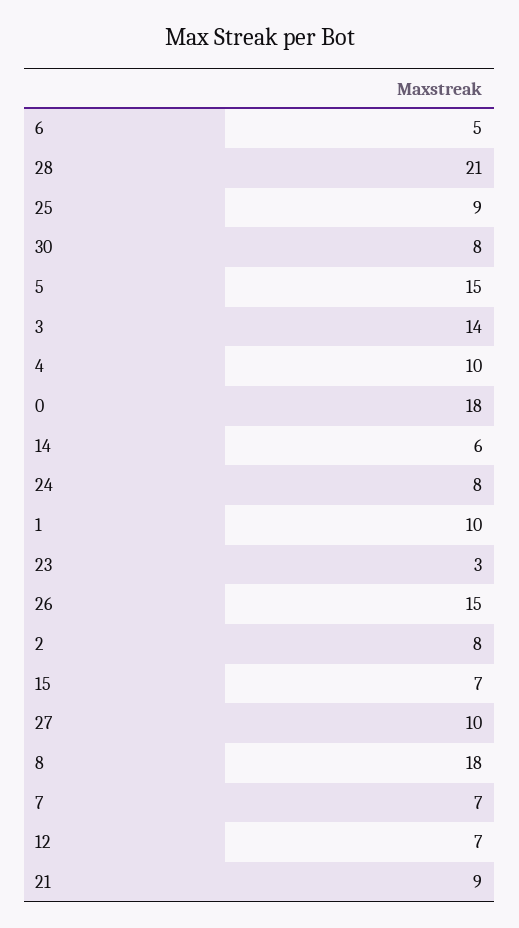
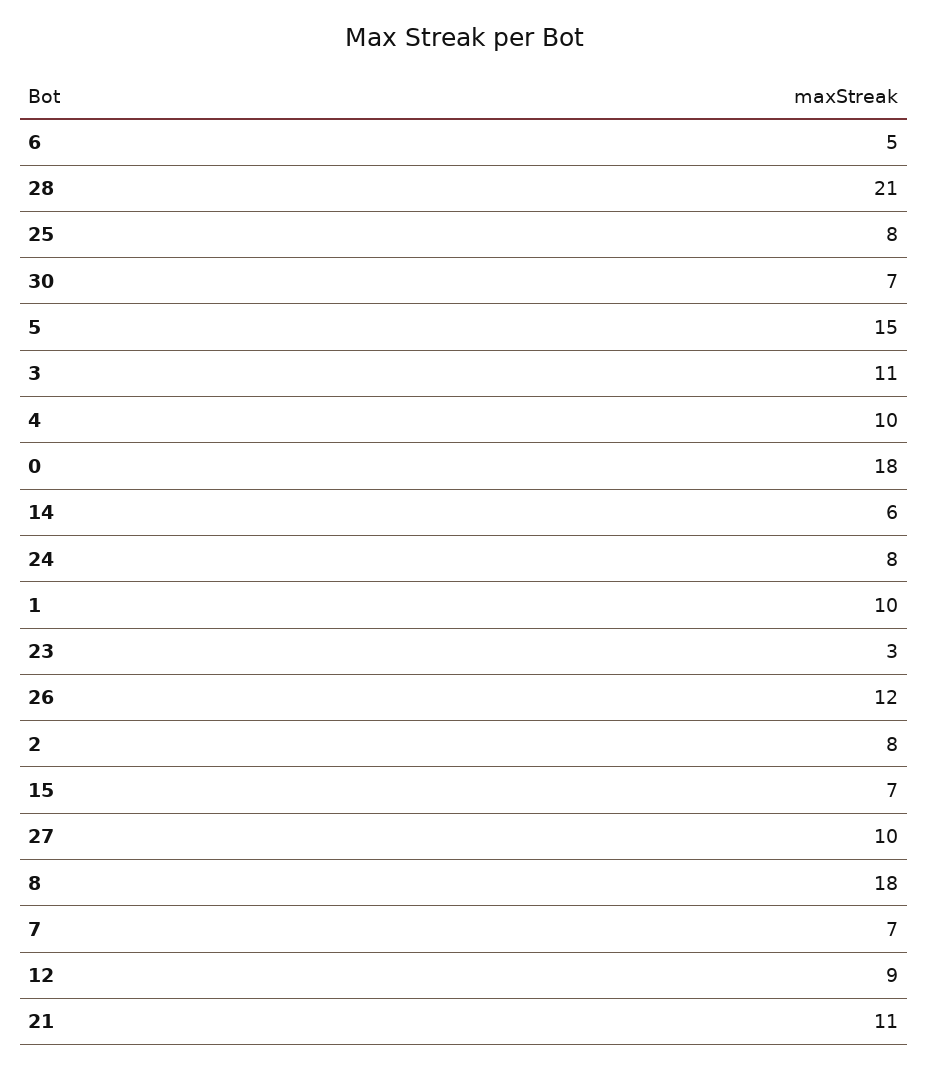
  {
    "6": 5,
    "28": 21,
-   "25": 9,
+   "25": 8,
-   "30": 8,
+   "30": 7,
    "5": 15,
-   "3": 14,
+   "3": 11,
    "4": 10,
    "0": 18,
    "14": 6,
    "24": 8,
    "1": 10,
    "23": 3,
-   "26": 15,
+   "26": 12,
    "2": 8,
    "15": 7,
    "27": 10,
    "8": 18,
    "7": 7,
-   "12": 7,
+   "12": 9,
-   "21": 9
+   "21": 11
  }

